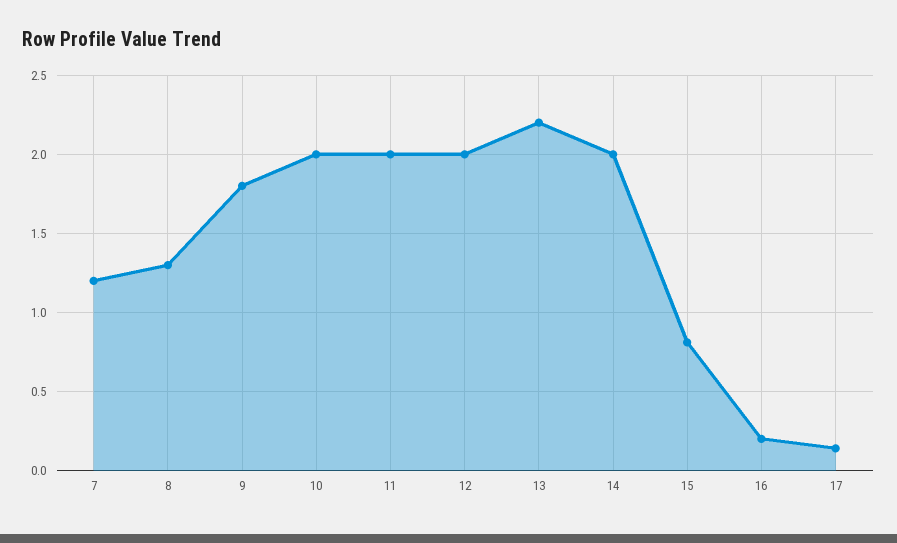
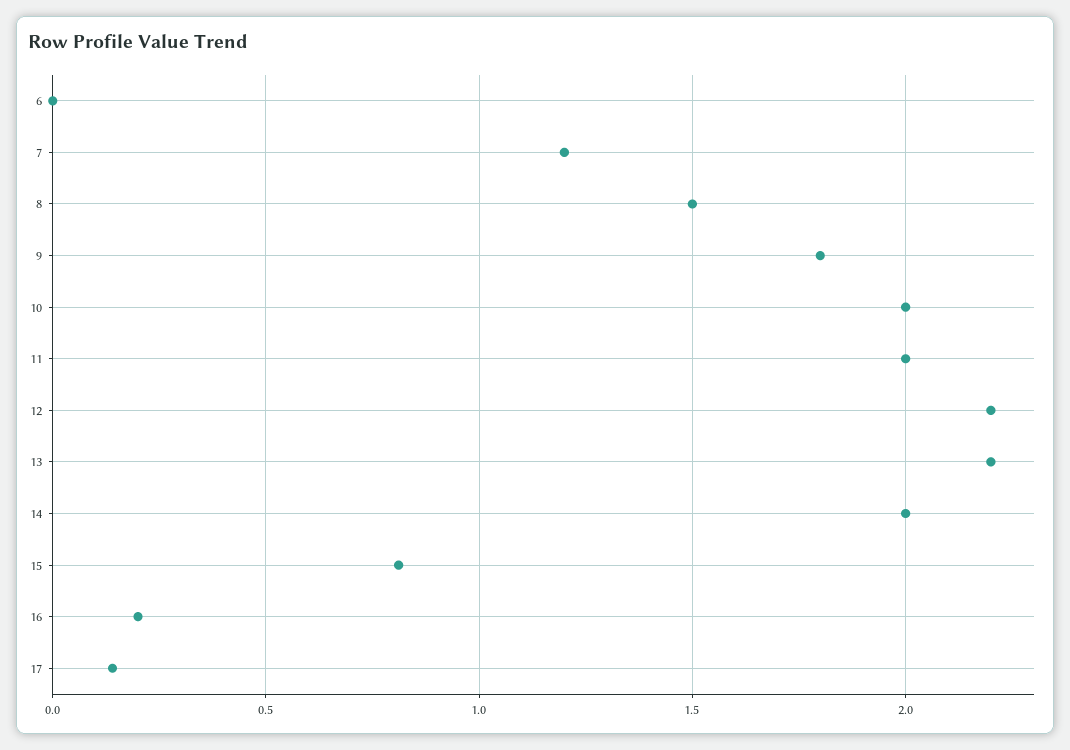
  {
    "7": 1.2,
-   "8": 1.3,
+   "8": 1.5,
    "9": 1.8,
    "10": 2,
    "11": 2,
-   "12": 2,
+   "12": 2.2,
    "13": 2.2,
    "14": 2,
    "15": 0.8,
    "16": 0.2,
-   "17": 0.15
+   "17": 0.15,
+   "6": 0
  }

